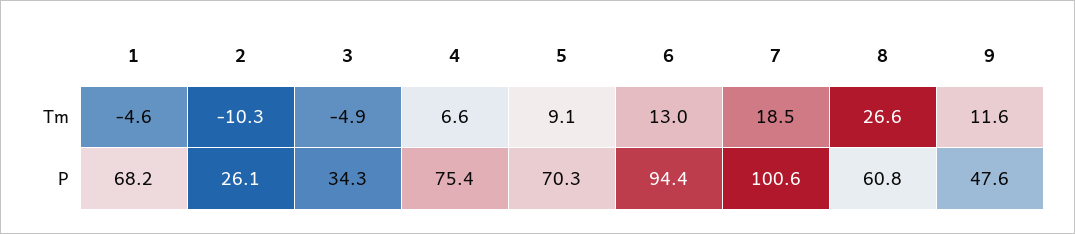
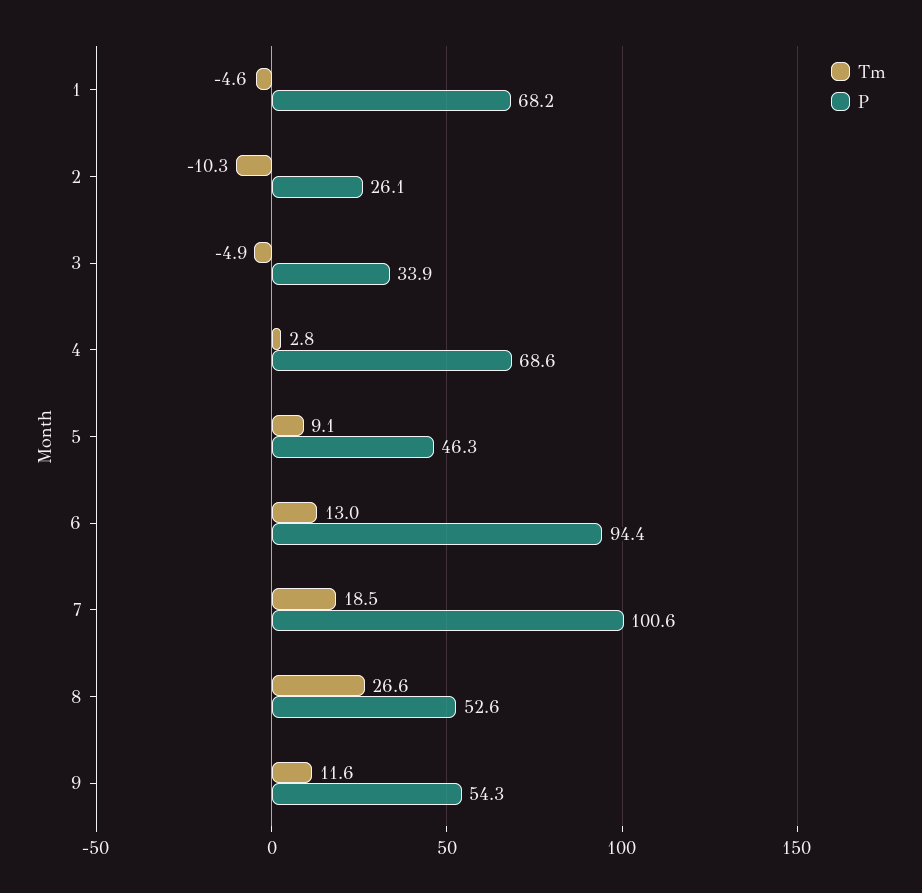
  {
    "Tm": {
      "1": -4.6,
      "2": -10.3,
      "3": -4.9,
-     "4": 6.6,
+     "4": 2.8,
      "5": 9.1,
      "6": 13,
      "7": 18.5,
      "8": 26.6,
      "9": 11.6
    },
    "P": {
      "1": 68.2,
      "2": 26.1,
-     "3": 34.3,
+     "3": 33.9,
-     "4": 75.4,
+     "4": 68.6,
-     "5": 70.3,
+     "5": 46.3,
      "6": 94.4,
      "7": 100.6,
-     "8": 60.8,
+     "8": 52.6,
-     "9": 47.6
+     "9": 54.3
    }
  }

